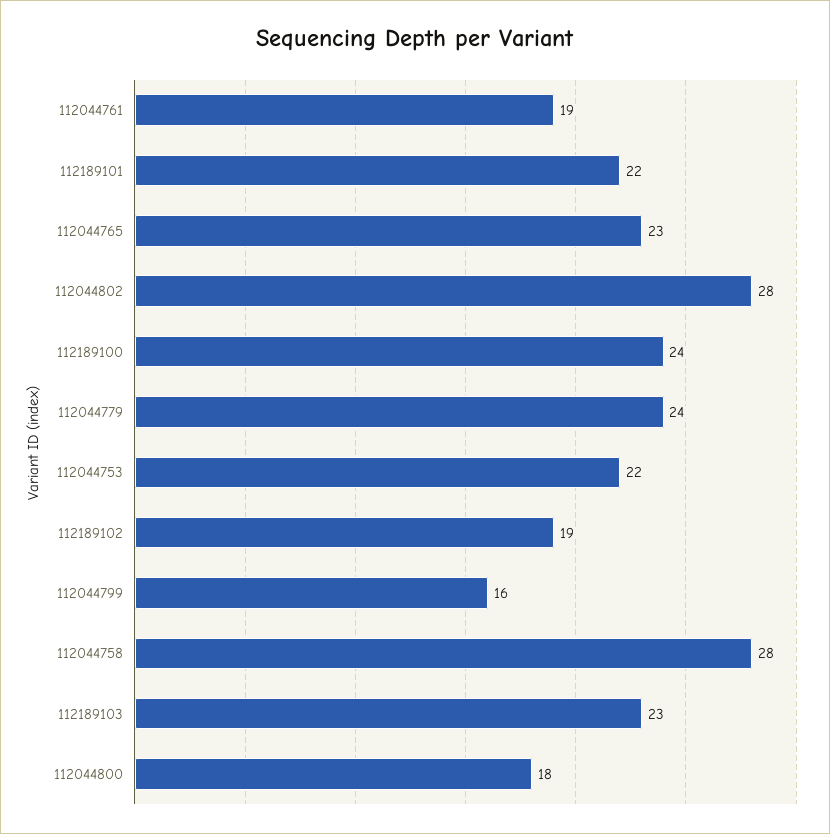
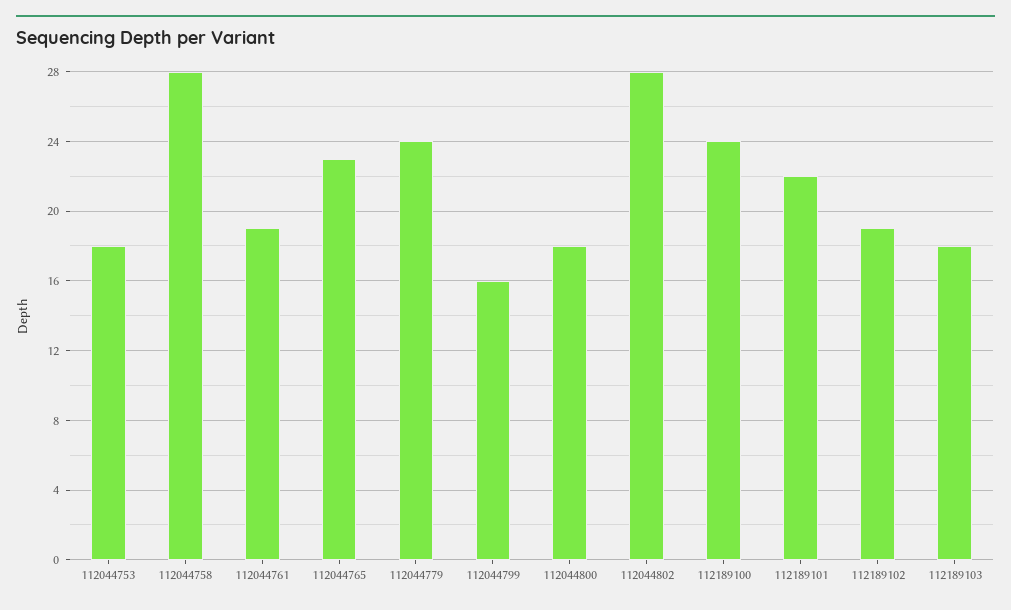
  {
    "112044761": 19,
    "112189101": 22,
    "112044765": 23,
    "112044802": 28,
    "112189100": 24,
    "112044779": 24,
-   "112044753": 22,
+   "112044753": 18,
    "112189102": 19,
    "112044799": 16,
    "112044758": 28,
-   "112189103": 23,
+   "112189103": 18,
    "112044800": 18
  }

